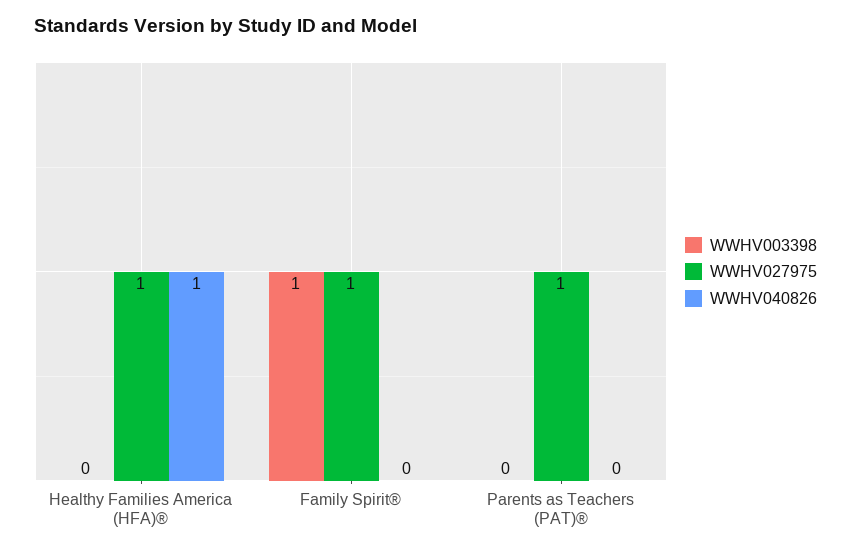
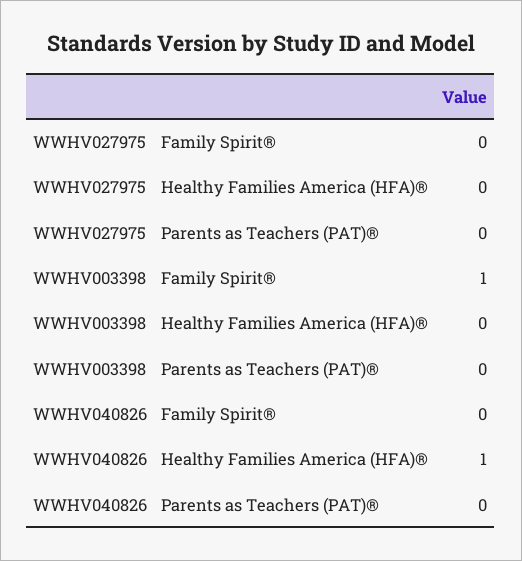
  {
    "WWHV003398": {
      "Healthy Families America (HFA)®": 0,
      "Family Spirit®": 1,
      "Parents as Teachers (PAT)®": 0
    },
    "WWHV027975": {
-     "Healthy Families America (HFA)®": 1,
+     "Healthy Families America (HFA)®": 0,
-     "Family Spirit®": 1,
+     "Family Spirit®": 0,
-     "Parents as Teachers (PAT)®": 1
+     "Parents as Teachers (PAT)®": 0
    },
    "WWHV040826": {
      "Healthy Families America (HFA)®": 1,
      "Family Spirit®": 0,
      "Parents as Teachers (PAT)®": 0
    }
  }

